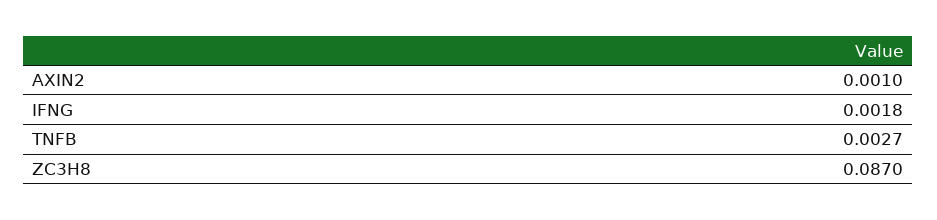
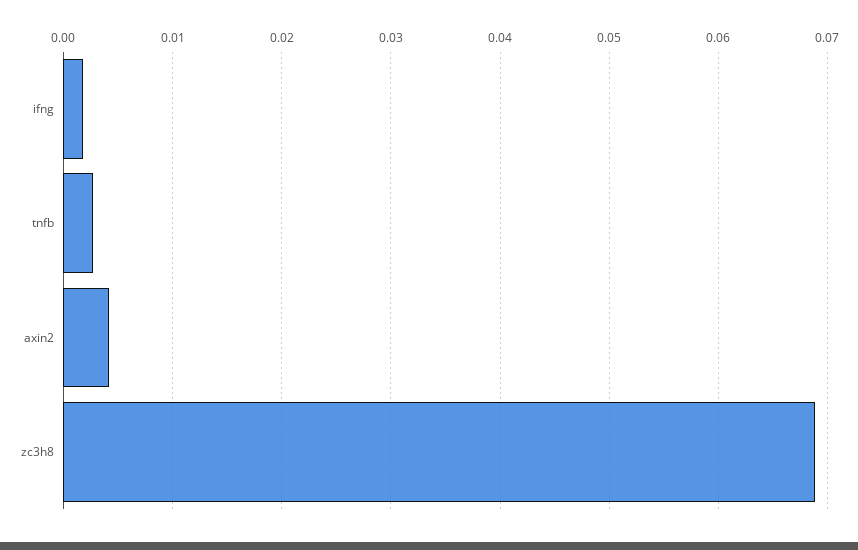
  {
-   "AXIN2": 0.001,
+   "AXIN2": 0.004,
    "IFNG": 0.0018,
    "TNFB": 0.0027,
-   "ZC3H8": 0.087
+   "ZC3H8": 0.069
  }

